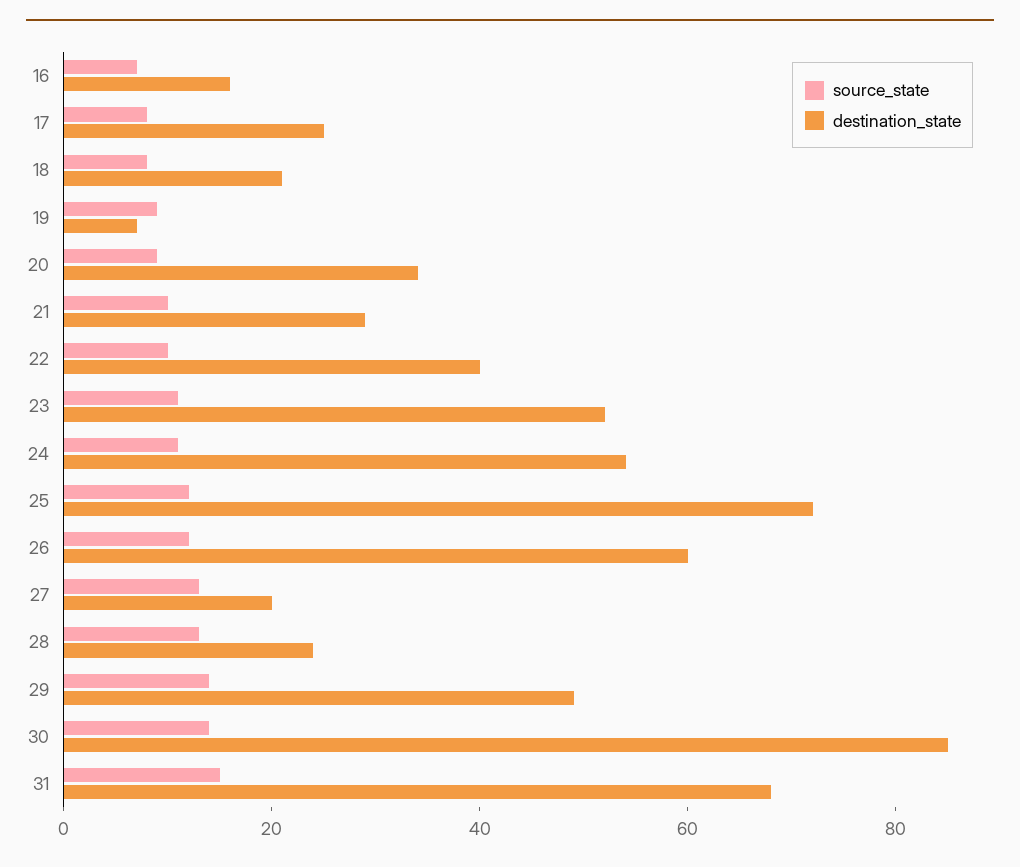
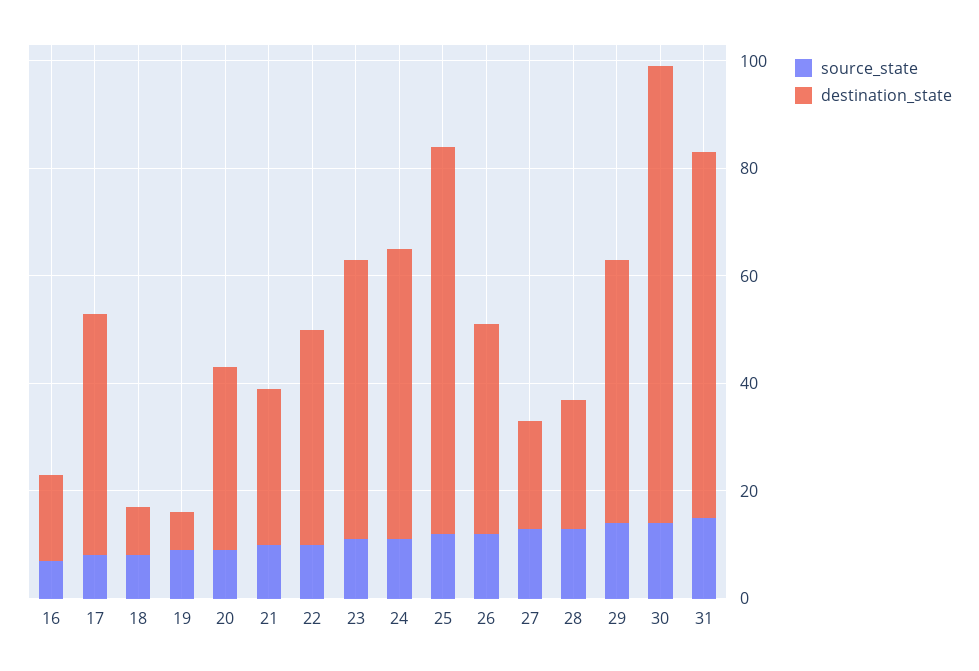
  {
    "source_state": {
      "16": 5,
      "17": 10,
      "18": 10,
      "19": 10,
      "20": 10,
      "21": 10,
      "22": 10,
      "23": 10,
      "24": 10,
      "25": 10,
      "26": 10,
      "27": 15,
      "28": 15,
      "29": 15,
      "30": 15,
      "31": 15
    },
    "destination_state": {
      "16": 15,
-     "17": 25,
+     "17": 45,
-     "18": 20,
+     "18": 10,
      "19": 5,
      "20": 35,
      "21": 30,
      "22": 40,
      "23": 50,
      "24": 55,
      "25": 70,
-     "26": 60,
+     "26": 40,
      "27": 20,
      "28": 25,
      "29": 50,
      "30": 85,
      "31": 70
    }
  }

